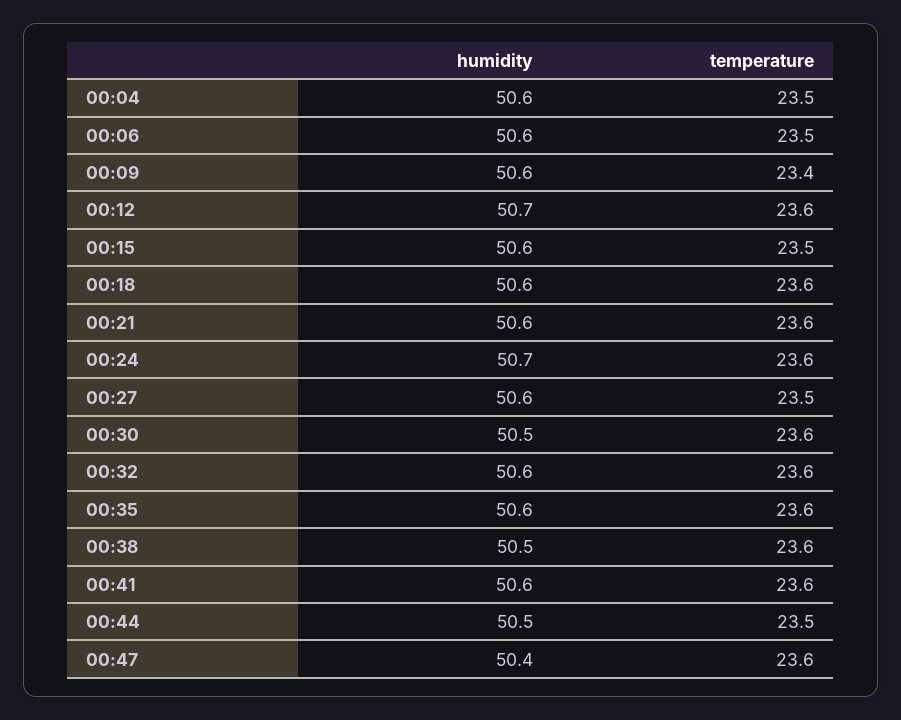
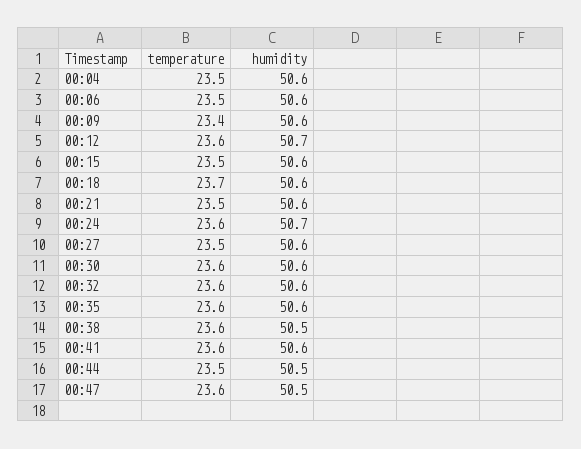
  {
    "humidity": {
      "00:04": 50.6,
      "00:06": 50.6,
      "00:09": 50.6,
      "00:12": 50.7,
      "00:15": 50.6,
      "00:18": 50.6,
      "00:21": 50.6,
      "00:24": 50.7,
      "00:27": 50.6,
-     "00:30": 50.5,
+     "00:30": 50.6,
      "00:32": 50.6,
      "00:35": 50.6,
      "00:38": 50.5,
      "00:41": 50.6,
      "00:44": 50.5,
-     "00:47": 50.4
+     "00:47": 50.5
    },
    "temperature": {
      "00:04": 23.5,
      "00:06": 23.5,
      "00:09": 23.4,
      "00:12": 23.6,
      "00:15": 23.5,
-     "00:18": 23.6,
+     "00:18": 23.7,
-     "00:21": 23.6,
+     "00:21": 23.5,
      "00:24": 23.6,
      "00:27": 23.5,
      "00:30": 23.6,
      "00:32": 23.6,
      "00:35": 23.6,
      "00:38": 23.6,
      "00:41": 23.6,
      "00:44": 23.5,
      "00:47": 23.6
    }
  }

